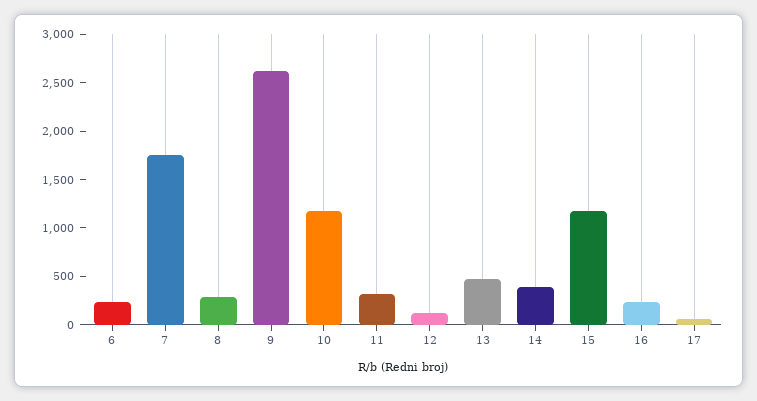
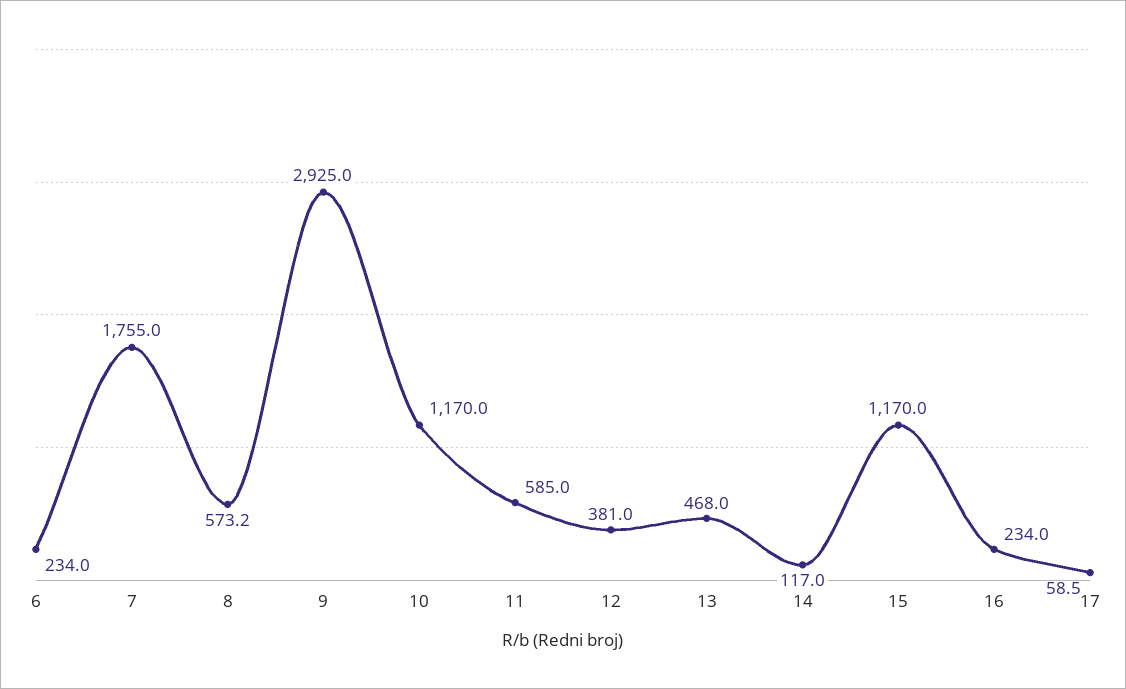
  {
    "6": 234,
    "7": 1755,
-   "8": 300,
+   "8": 573.2,
-   "9": 2600,
+   "9": 2925,
    "10": 1170,
-   "11": 300,
+   "11": 585,
-   "12": 100,
+   "12": 381,
    "13": 468,
-   "14": 400,
+   "14": 117,
    "15": 1170,
    "16": 234,
    "17": 58.5
  }

